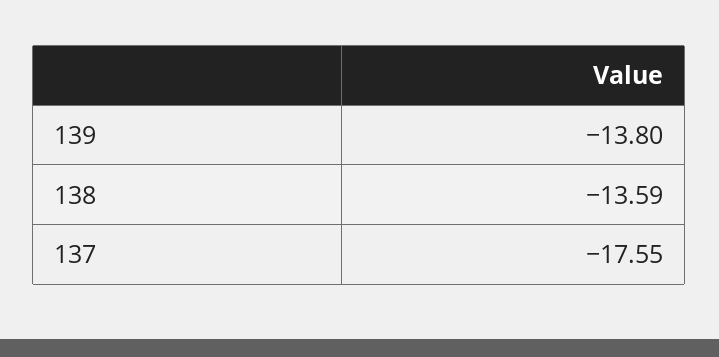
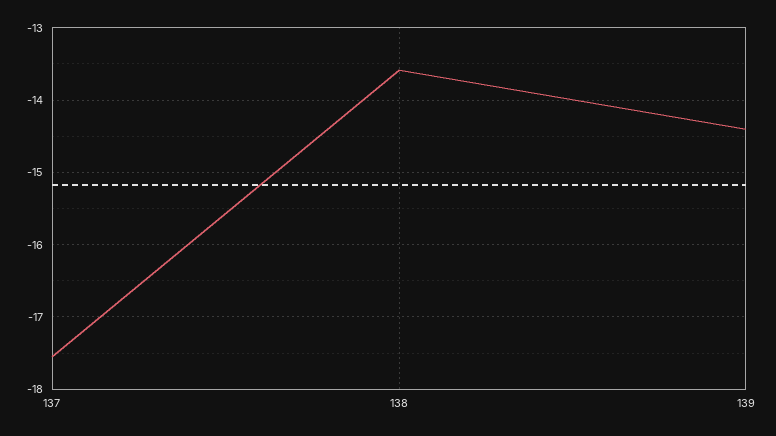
  {
-   "139": -13.8,
+   "139": -14.4,
    "138": -13.59,
    "137": -17.55
  }

